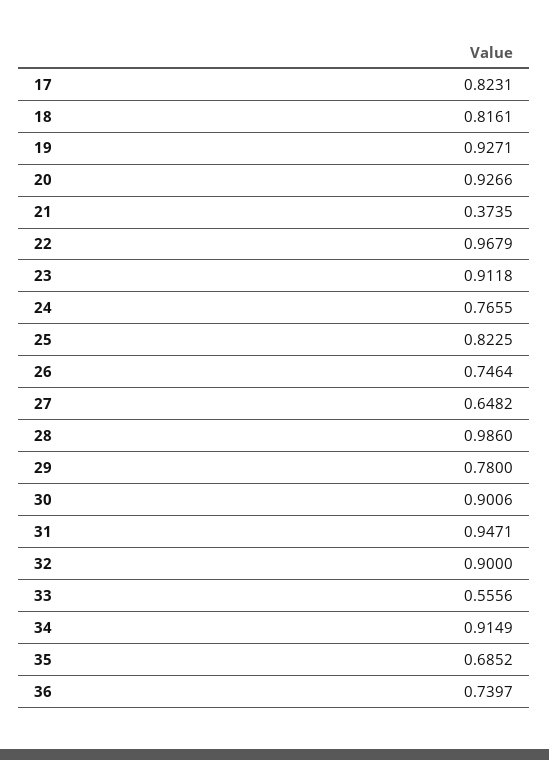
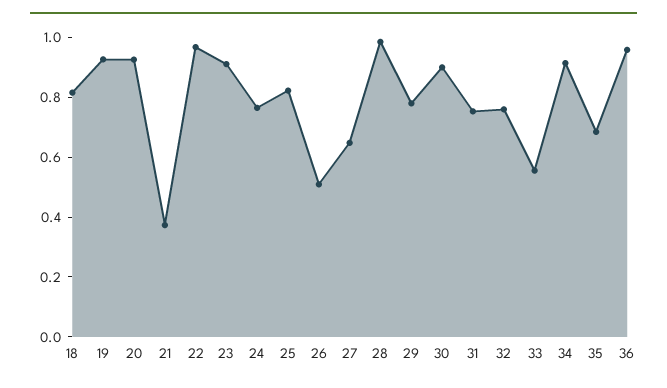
  {
-   "17": 0.8231,
    "18": 0.8161,
    "19": 0.9271,
    "20": 0.9266,
    "21": 0.3735,
    "22": 0.9679,
    "23": 0.9118,
    "24": 0.7655,
    "25": 0.8225,
-   "26": 0.7464,
+   "26": 0.5,
    "27": 0.6482,
    "28": 0.986,
    "29": 0.78,
    "30": 0.9006,
-   "31": 0.9471,
+   "31": 0.75,
-   "32": 0.9,
+   "32": 0.75,
    "33": 0.5556,
    "34": 0.9149,
    "35": 0.6852,
-   "36": 0.7397
+   "36": 0.95
  }

